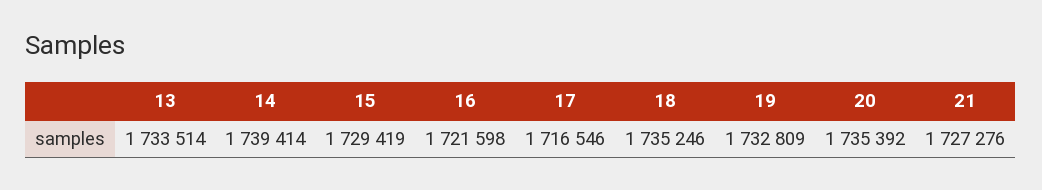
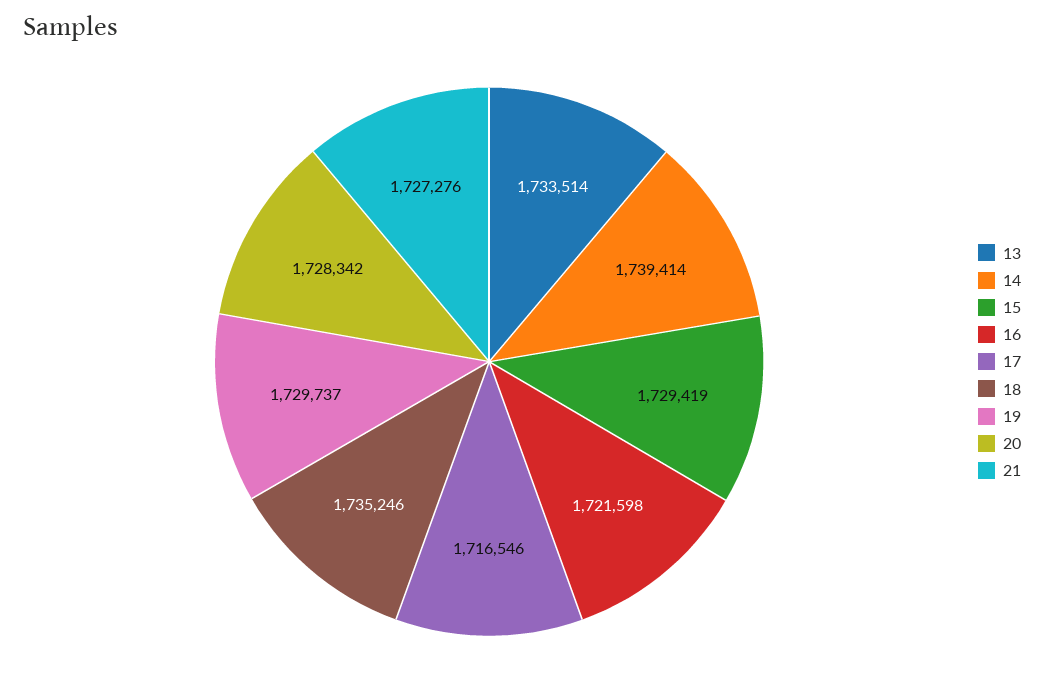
  {
    "13": 1733514,
    "14": 1739414,
    "15": 1729419,
    "16": 1721598,
    "17": 1716546,
    "18": 1735246,
-   "19": 1732809,
+   "19": 1729737,
-   "20": 1735392,
+   "20": 1728342,
    "21": 1727276
  }

